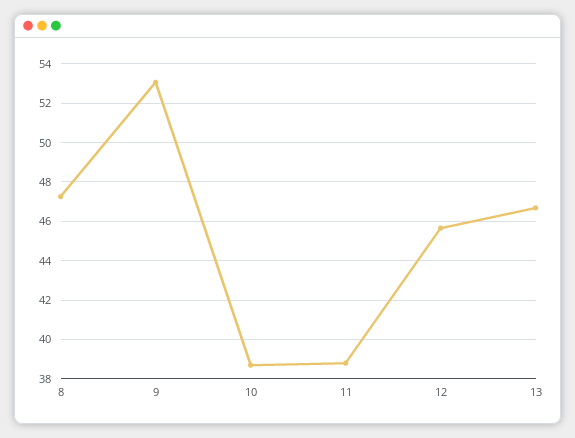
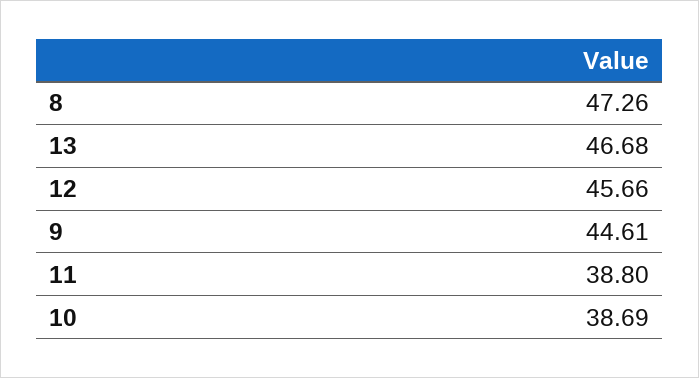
  {
    "8": 47.26,
-   "9": 53,
+   "9": 44.61,
    "10": 38.69,
    "11": 38.8,
    "12": 45.66,
    "13": 46.68
  }

